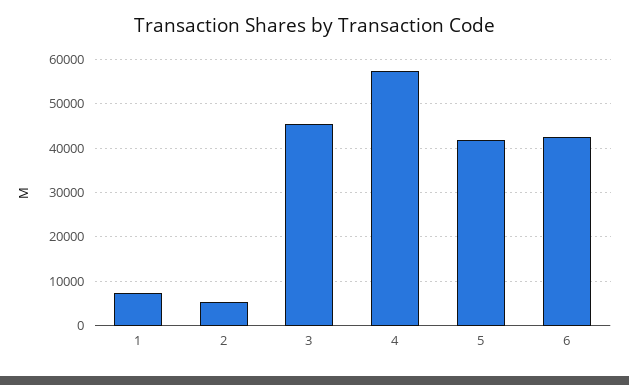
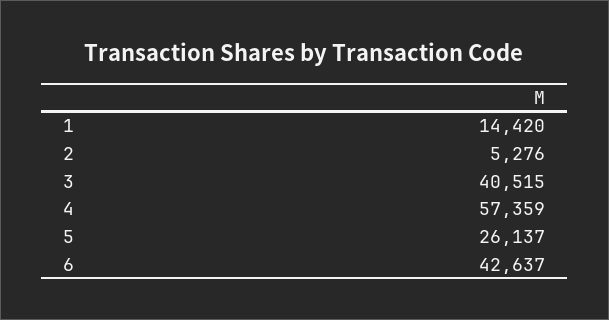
  {
-   "1": 8000,
+   "1": 14420,
    "2": 5276,
-   "3": 46000,
+   "3": 40515,
    "4": 57359,
-   "5": 42000,
+   "5": 26137,
    "6": 42637
  }

